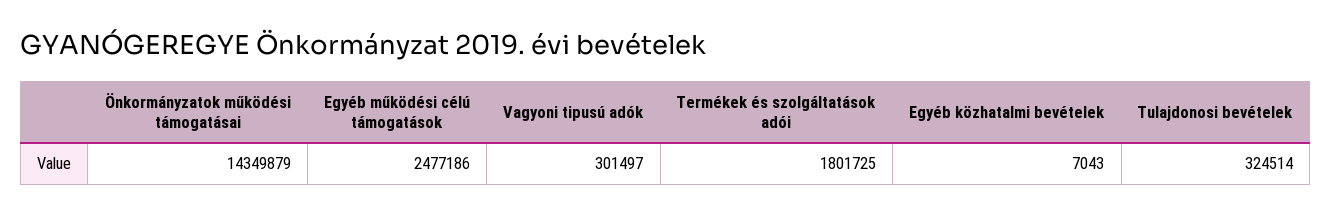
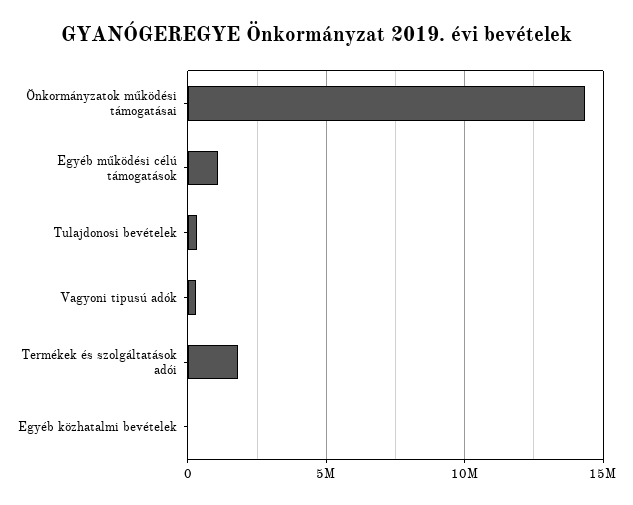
  {
    "Önkormányzatok működési támogatásai": 14349879,
-   "Egyéb működési célú támogatások": 2477186,
+   "Egyéb működési célú támogatások": 1000000,
    "Vagyoni tipusú adók": 301497,
    "Termékek és szolgáltatások adói": 1801725,
    "Egyéb közhatalmi bevételek": 7043,
    "Tulajdonosi bevételek": 324514
  }

